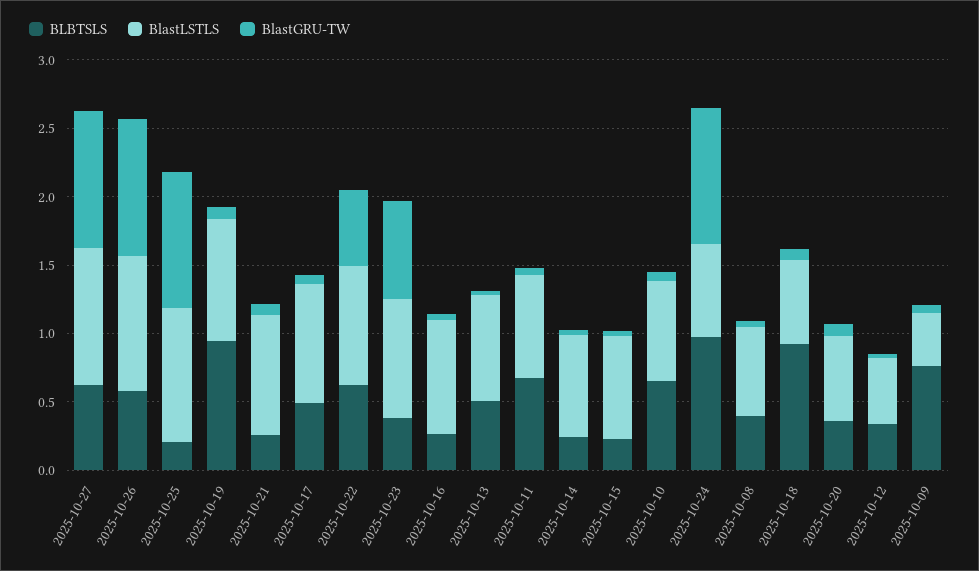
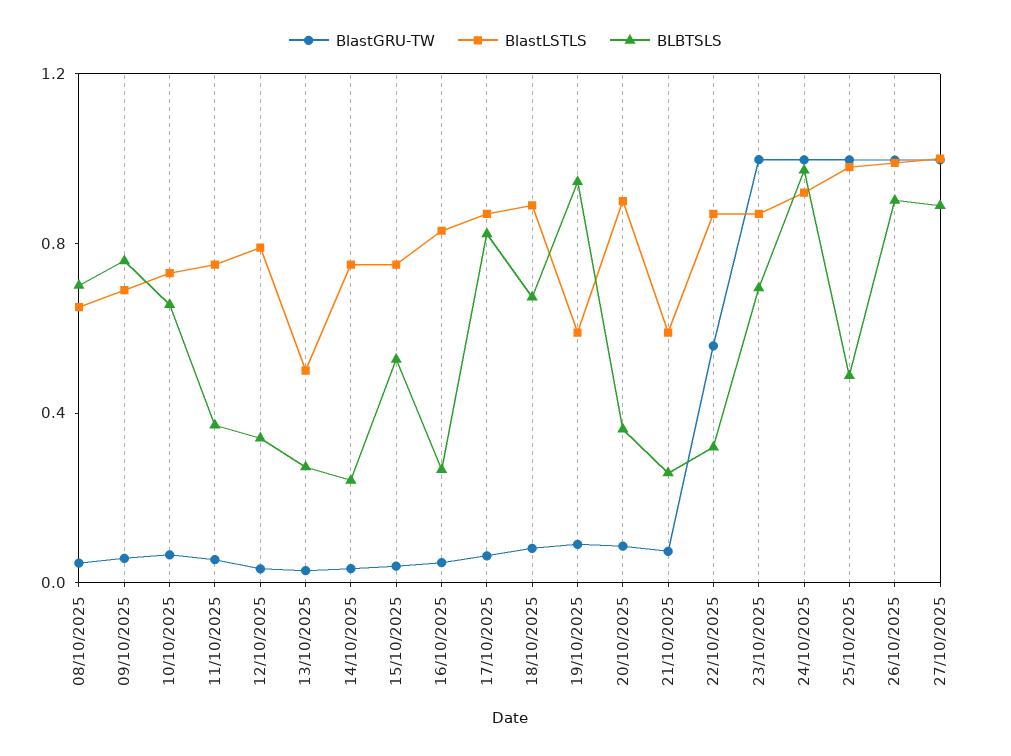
  {
    "BLBTSLS": {
-     "2025-10-27": 0.6,
+     "2025-10-27": 0.9,
-     "2025-10-26": 0.6,
+     "2025-10-26": 0.9,
-     "2025-10-25": 0.2,
+     "2025-10-25": 0.5,
      "2025-10-19": 0.9,
      "2025-10-21": 0.3,
-     "2025-10-17": 0.5,
+     "2025-10-17": 0.8,
-     "2025-10-22": 0.6,
+     "2025-10-22": 0.3,
-     "2025-10-23": 0.4,
+     "2025-10-23": 0.7,
      "2025-10-16": 0.3,
-     "2025-10-13": 0.5,
+     "2025-10-13": 0.3,
-     "2025-10-11": 0.7,
+     "2025-10-11": 0.4,
      "2025-10-14": 0.2,
-     "2025-10-15": 0.2,
+     "2025-10-15": 0.5,
      "2025-10-10": 0.7,
      "2025-10-24": 1,
-     "2025-10-08": 0.4,
+     "2025-10-08": 0.7,
-     "2025-10-18": 0.9,
+     "2025-10-18": 0.7,
      "2025-10-20": 0.4,
      "2025-10-12": 0.3,
      "2025-10-09": 0.8
    },
    "BlastLSTLS": {
      "2025-10-27": 1,
      "2025-10-26": 1,
      "2025-10-25": 1,
-     "2025-10-19": 0.9,
+     "2025-10-19": 0.6,
-     "2025-10-21": 0.9,
+     "2025-10-21": 0.6,
      "2025-10-17": 0.9,
      "2025-10-22": 0.9,
      "2025-10-23": 0.9,
      "2025-10-16": 0.8,
-     "2025-10-13": 0.8,
+     "2025-10-13": 0.5,
      "2025-10-11": 0.8,
      "2025-10-14": 0.8,
      "2025-10-15": 0.8,
      "2025-10-10": 0.7,
-     "2025-10-24": 0.7,
+     "2025-10-24": 0.9,
      "2025-10-08": 0.7,
-     "2025-10-18": 0.6,
+     "2025-10-18": 0.9,
-     "2025-10-20": 0.6,
+     "2025-10-20": 0.9,
-     "2025-10-12": 0.5,
+     "2025-10-12": 0.8,
-     "2025-10-09": 0.4
+     "2025-10-09": 0.7
    },
    "BlastGRU-TW": {
      "2025-10-27": 1,
      "2025-10-26": 1,
      "2025-10-25": 1,
      "2025-10-19": 0.1,
      "2025-10-21": 0.1,
      "2025-10-17": 0.1,
      "2025-10-22": 0.6,
-     "2025-10-23": 0.7,
+     "2025-10-23": 1,
      "2025-10-16": 0,
      "2025-10-13": 0,
      "2025-10-11": 0.1,
      "2025-10-14": 0,
      "2025-10-15": 0,
      "2025-10-10": 0.1,
      "2025-10-24": 1,
      "2025-10-08": 0,
      "2025-10-18": 0.1,
      "2025-10-20": 0.1,
      "2025-10-12": 0,
      "2025-10-09": 0.1
    }
  }

